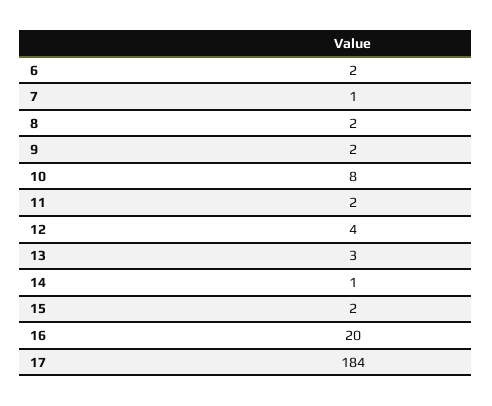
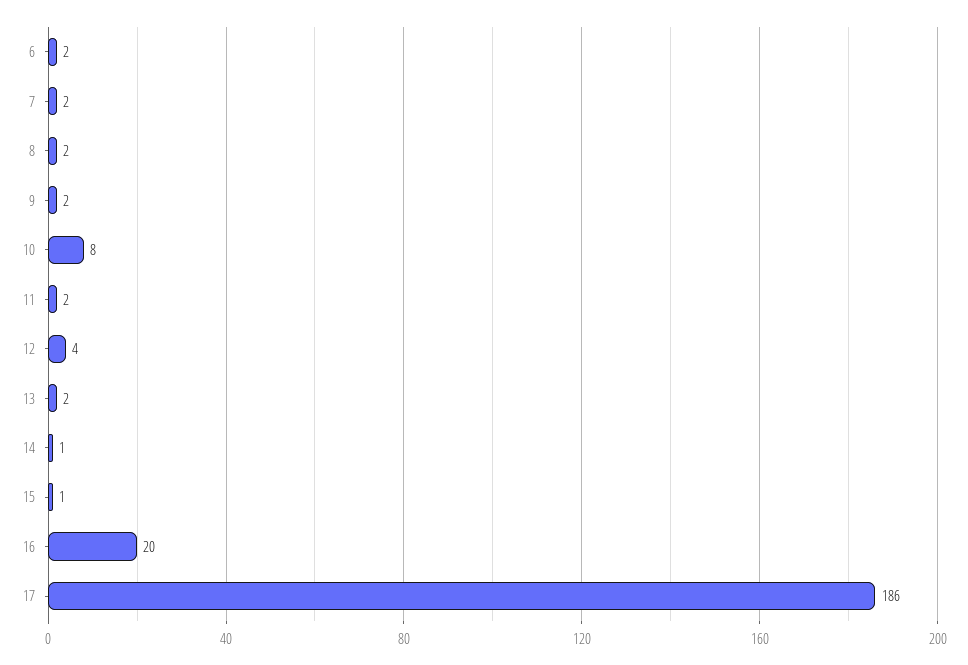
  {
    "6": 2,
-   "7": 1,
+   "7": 2,
    "8": 2,
    "9": 2,
    "10": 8,
    "11": 2,
    "12": 4,
-   "13": 3,
+   "13": 2,
    "14": 1,
-   "15": 2,
+   "15": 1,
    "16": 20,
-   "17": 184
+   "17": 186
  }

